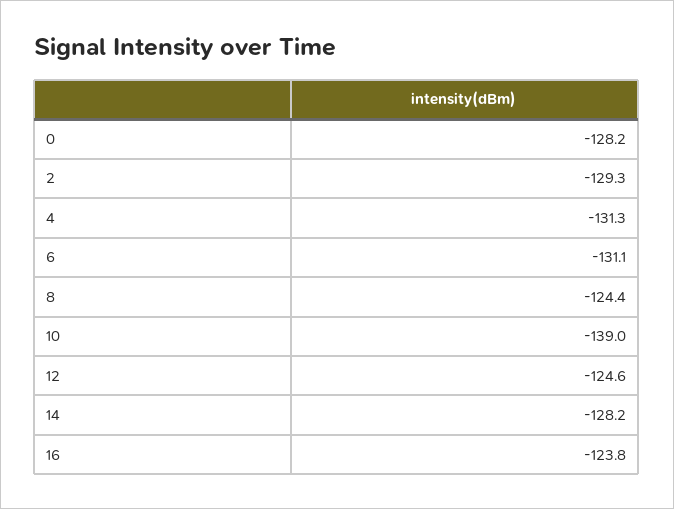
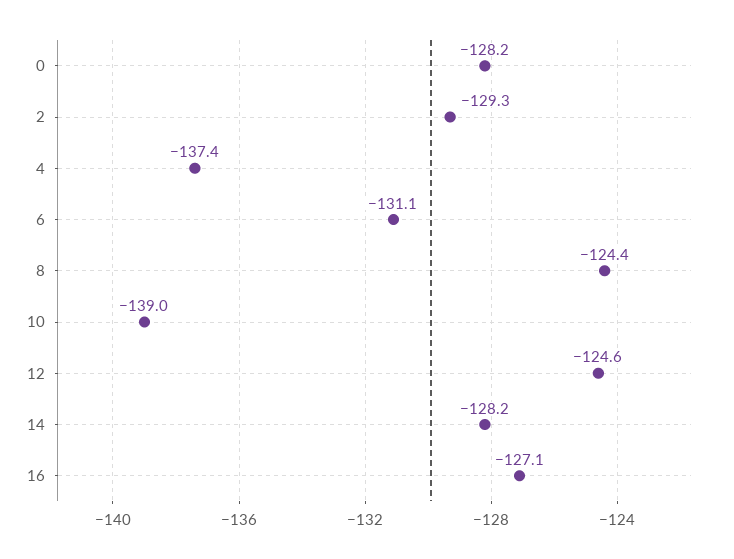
  {
    "0": -128.2,
    "2": -129.3,
-   "4": -131.3,
+   "4": -137.4,
    "6": -131.1,
    "8": -124.4,
    "10": -139,
    "12": -124.6,
    "14": -128.2,
-   "16": -123.8
+   "16": -127.1
  }

